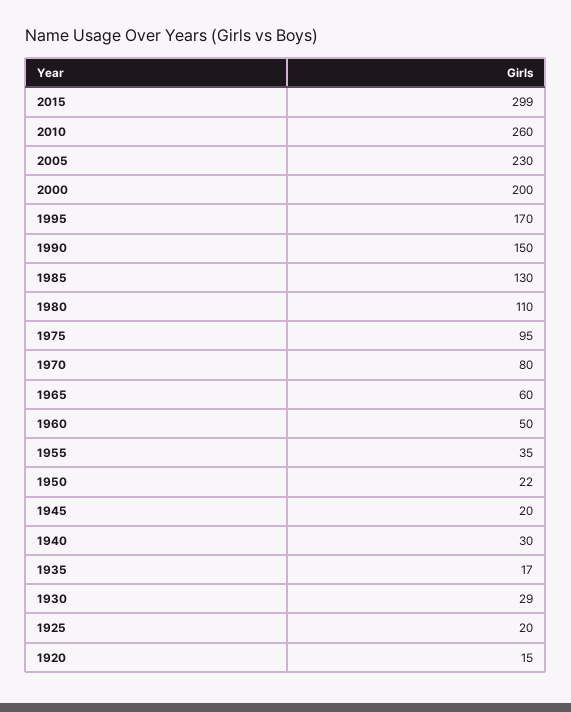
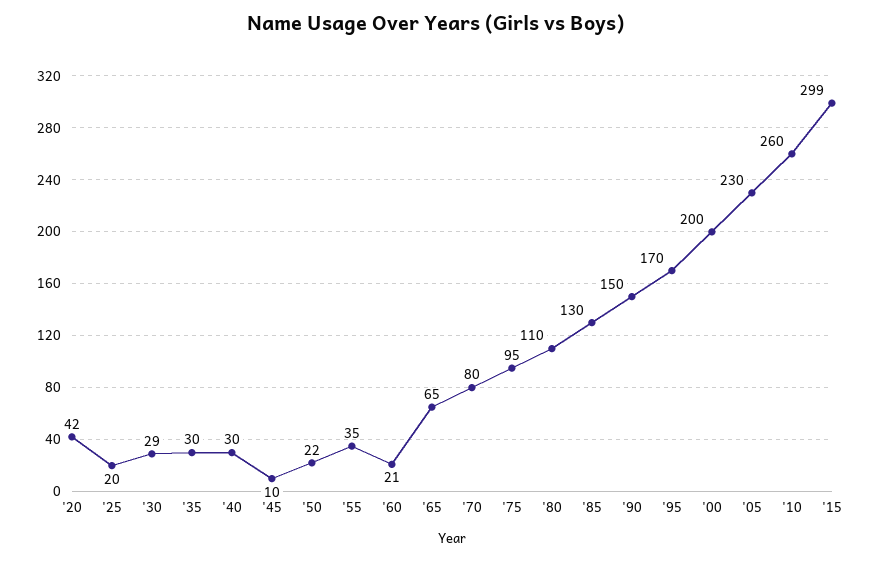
  {
    "2015": 299,
    "2010": 260,
    "2005": 230,
    "2000": 200,
    "1995": 170,
    "1990": 150,
    "1985": 130,
    "1980": 110,
    "1975": 95,
    "1970": 80,
-   "1965": 60,
+   "1965": 65,
-   "1960": 50,
+   "1960": 21,
    "1955": 35,
    "1950": 22,
-   "1945": 20,
+   "1945": 10,
    "1940": 30,
-   "1935": 17,
+   "1935": 30,
    "1930": 29,
    "1925": 20,
-   "1920": 15
+   "1920": 42
  }

